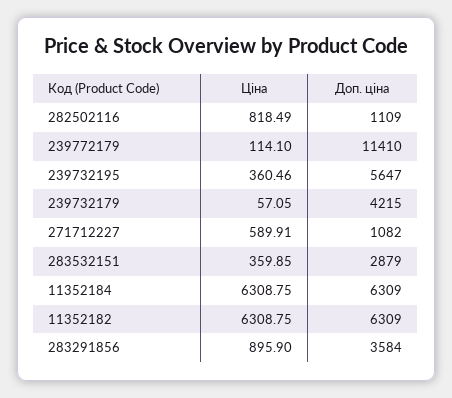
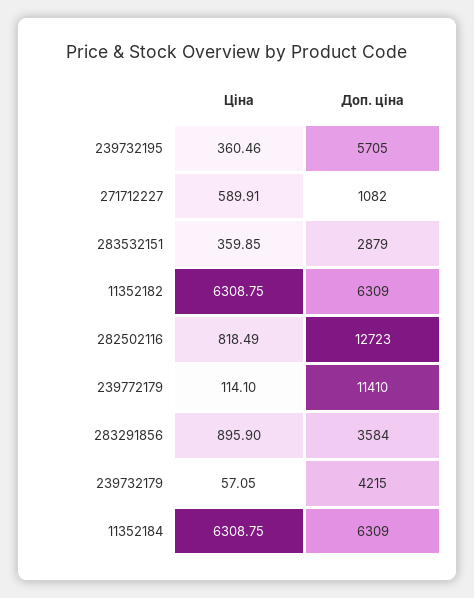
  {
    "Ціна": {
      "282502116": 818.49,
      "239772179": 114.1,
      "239732195": 360.46,
      "239732179": 57.05,
      "271712227": 589.91,
      "283532151": 359.85,
      "11352184": 6308.75,
      "11352182": 6308.75,
      "283291856": 895.9
    },
    "Доп. ціна": {
-     "282502116": 1109,
+     "282502116": 12723,
      "239772179": 11410,
-     "239732195": 5647,
+     "239732195": 5705,
      "239732179": 4215,
      "271712227": 1082,
      "283532151": 2879,
      "11352184": 6309,
      "11352182": 6309,
      "283291856": 3584
    }
  }

